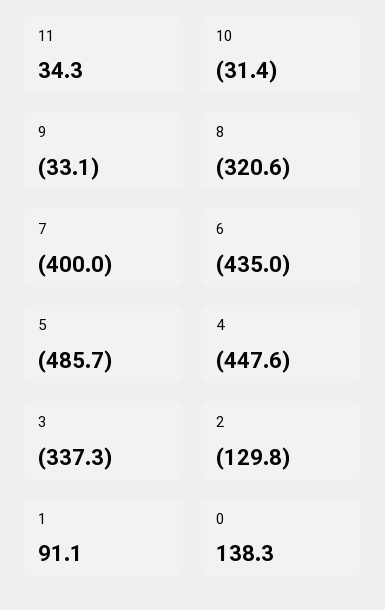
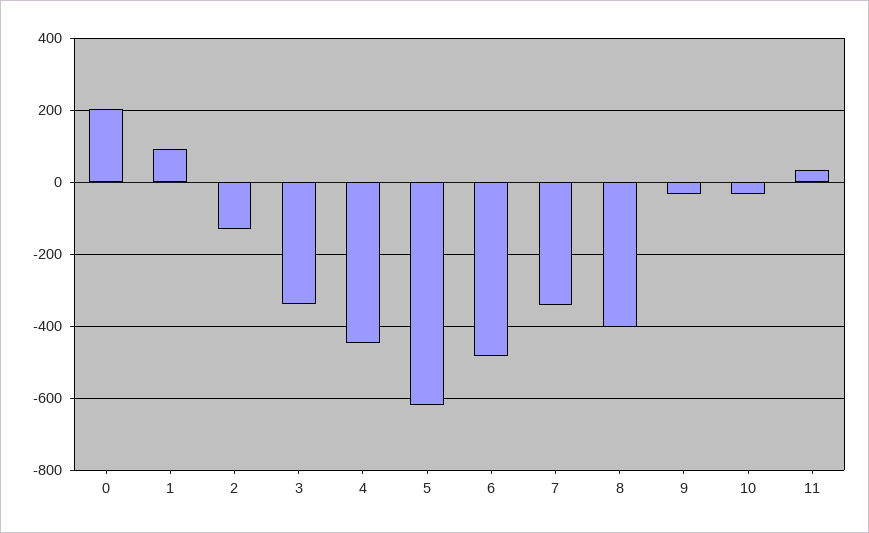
  {
    "11": 34.3,
    "10": -31.4,
    "9": -33.1,
-   "8": -320.6,
+   "8": -400,
-   "7": -400,
+   "7": -340,
-   "6": -435,
+   "6": -480,
-   "5": -485.7,
+   "5": -620,
    "4": -447.6,
    "3": -337.3,
    "2": -129.8,
    "1": 91.1,
-   "0": 138.3
+   "0": 200
  }

